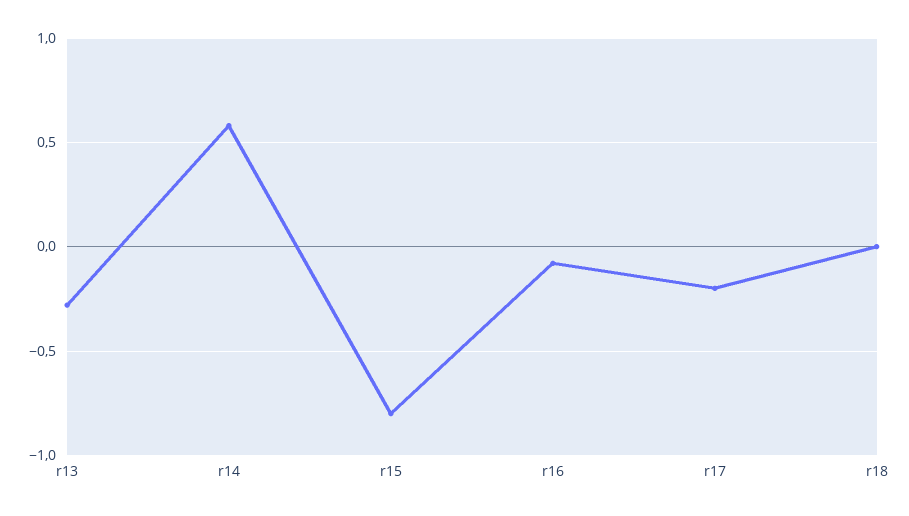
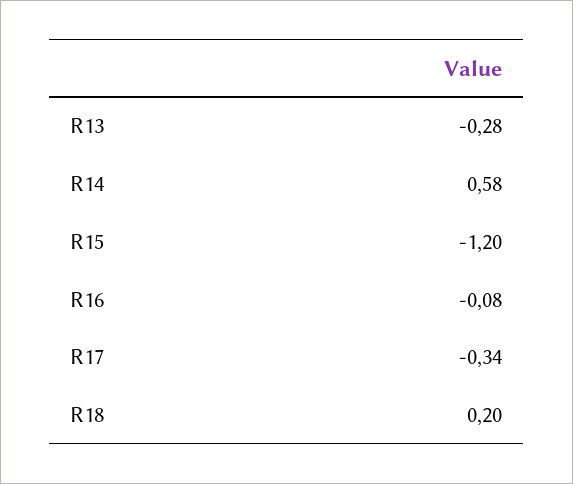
  {
    "r13": -0.28,
    "r14": 0.58,
-   "r15": -0.8,
+   "r15": -1.2,
    "r16": -0.08,
-   "r17": -0.2,
+   "r17": -0.34,
-   "r18": 0
+   "r18": 0.2
  }

